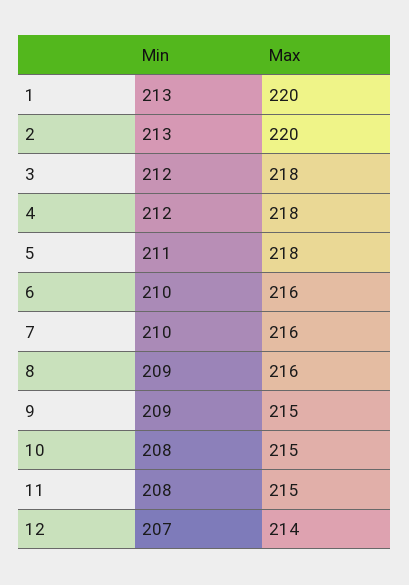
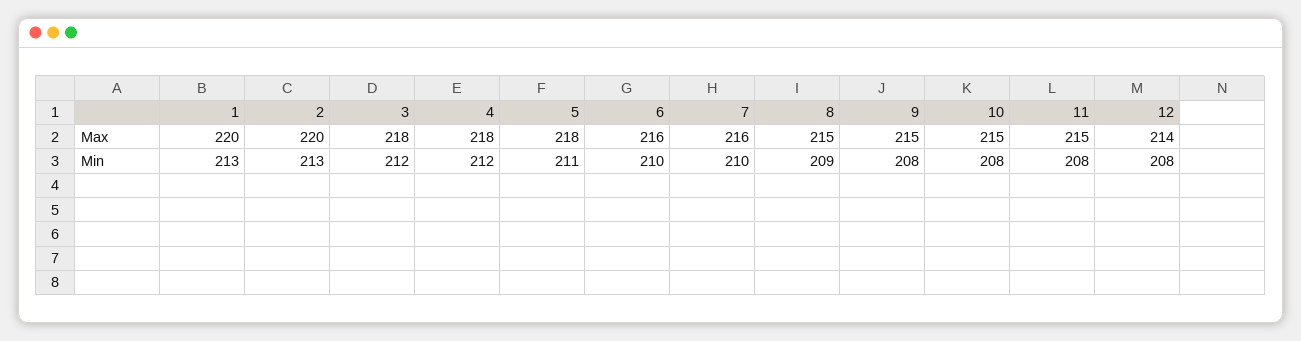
  {
    "Min": {
      "1": 213,
      "2": 213,
      "3": 212,
      "4": 212,
      "5": 211,
      "6": 210,
      "7": 210,
      "8": 209,
-     "9": 209,
+     "9": 208,
      "10": 208,
      "11": 208,
-     "12": 207
+     "12": 208
    },
    "Max": {
      "1": 220,
      "2": 220,
      "3": 218,
      "4": 218,
      "5": 218,
      "6": 216,
      "7": 216,
-     "8": 216,
+     "8": 215,
      "9": 215,
      "10": 215,
      "11": 215,
      "12": 214
    }
  }

